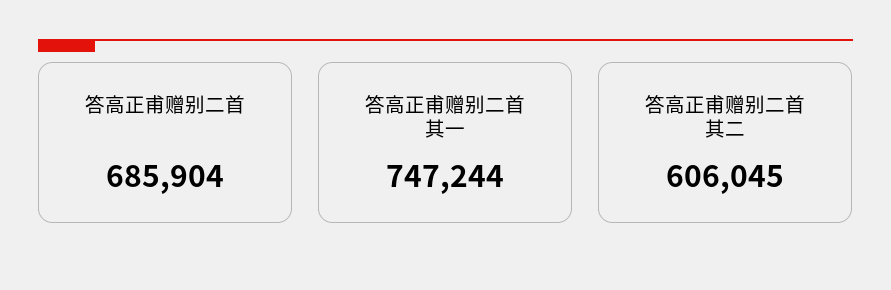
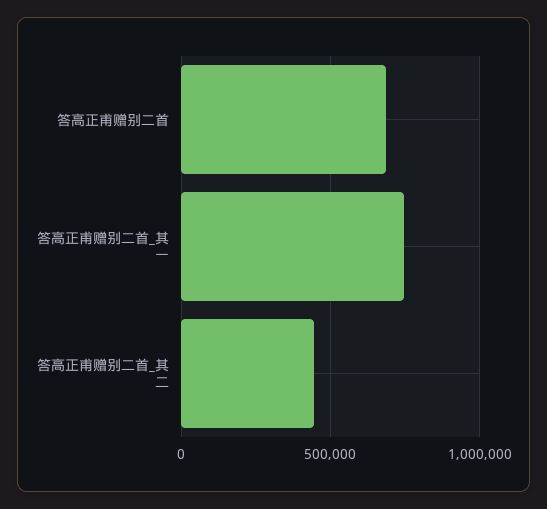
  {
    "答高正甫赠别二首": 685904,
    "答高正甫赠别二首 其一": 747244,
-   "答高正甫赠别二首 其二": 606045
+   "答高正甫赠别二首 其二": 450000
  }

